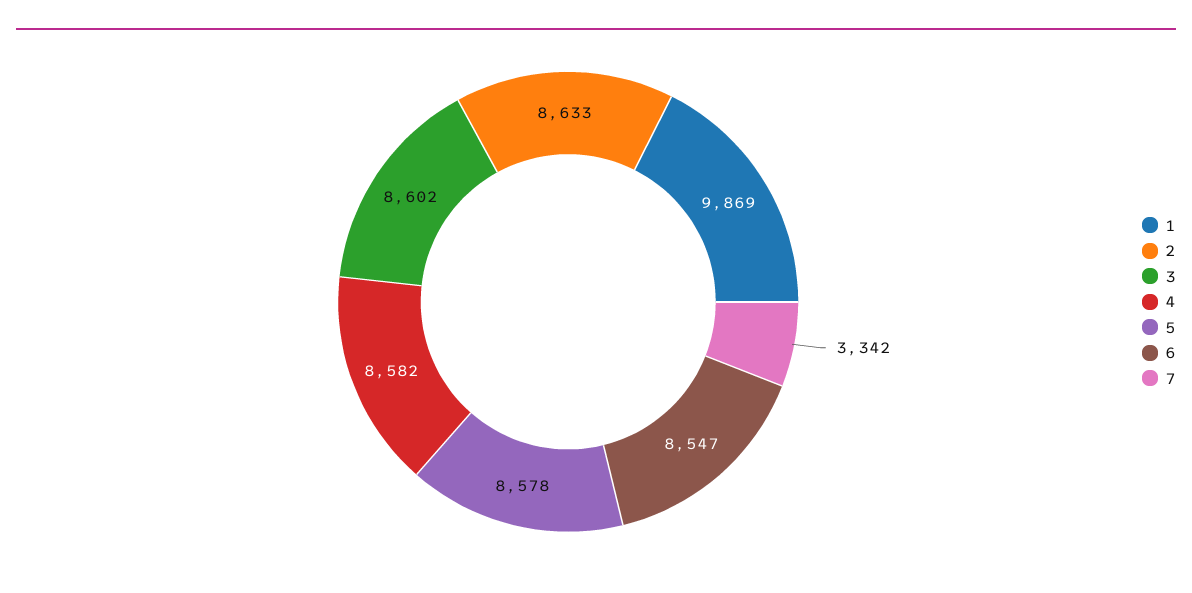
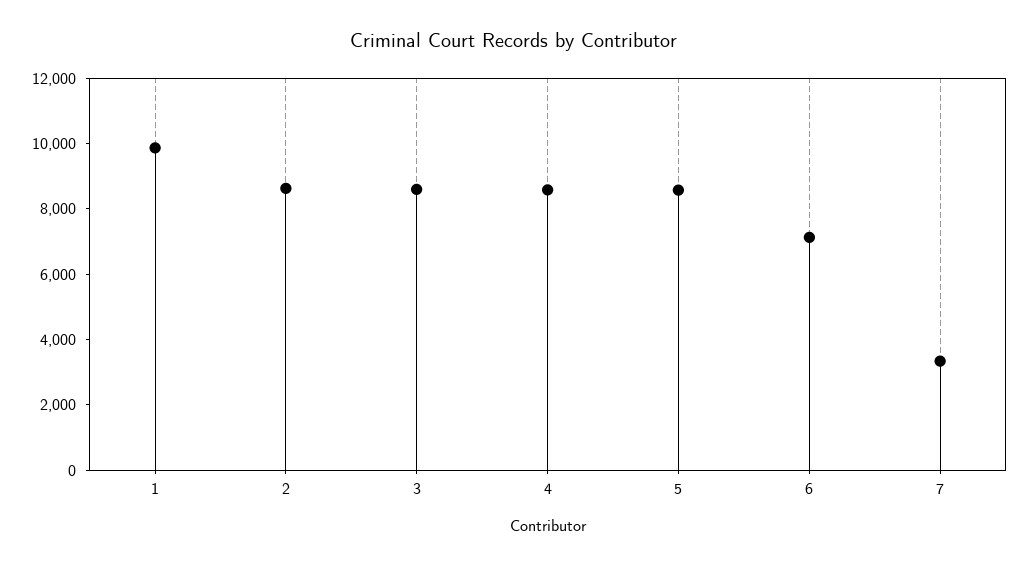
  {
    "1": 9869,
    "2": 8633,
    "3": 8602,
    "4": 8582,
    "5": 8578,
-   "6": 8547,
+   "6": 7000,
    "7": 3342
  }

